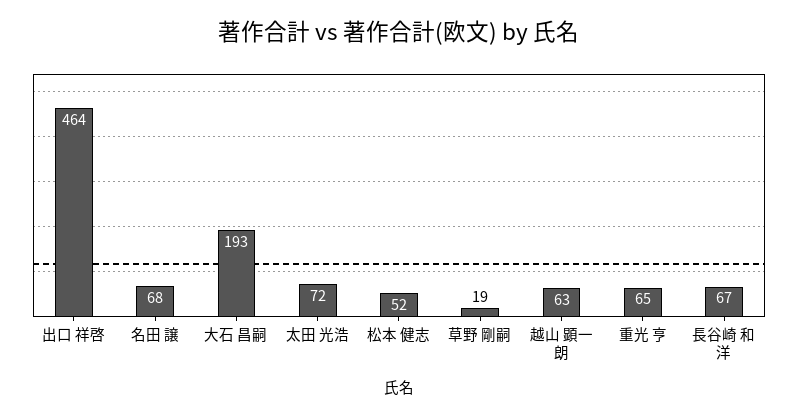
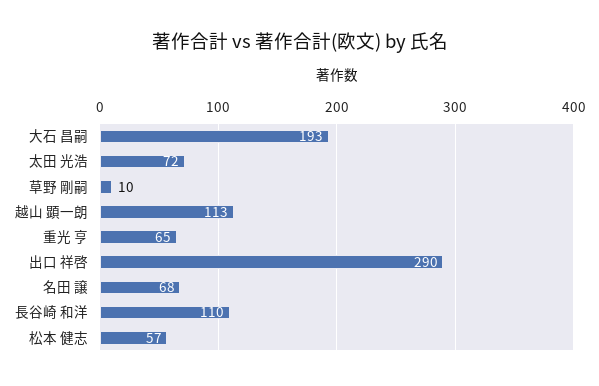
  {
-   "出口 祥啓": 464,
+   "出口 祥啓": 290,
    "名田 譲": 68,
    "大石 昌嗣": 193,
    "太田 光浩": 72,
-   "松本 健志": 52,
+   "松本 健志": 57,
-   "草野 剛嗣": 19,
+   "草野 剛嗣": 10,
-   "越山 顕一朗": 63,
+   "越山 顕一朗": 113,
    "重光 亨": 65,
-   "長谷崎 和洋": 67
+   "長谷崎 和洋": 110
  }

